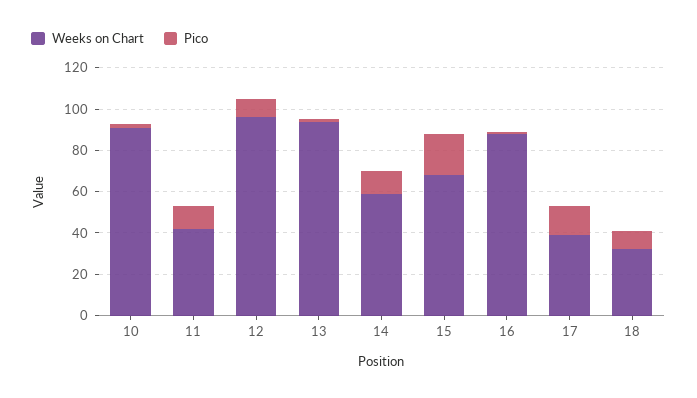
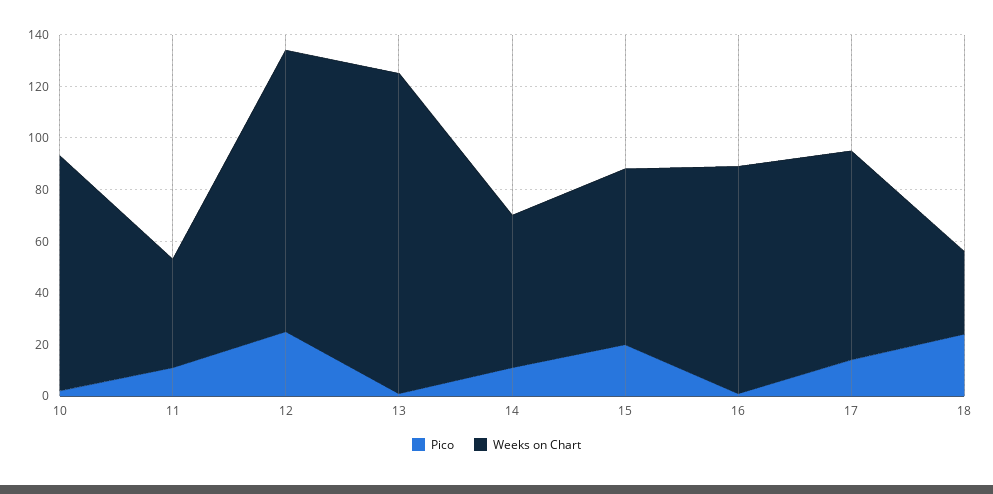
  {
    "Weeks on Chart": {
      "10": 90,
      "11": 40,
-     "12": 95,
+     "12": 110,
-     "13": 95,
+     "13": 125,
      "14": 60,
      "15": 70,
      "16": 90,
-     "17": 40,
+     "17": 80,
      "18": 30
    },
    "Pico": {
      "10": 0,
      "11": 10,
-     "12": 10,
+     "12": 25,
      "13": 0,
      "14": 10,
      "15": 20,
      "16": 0,
      "17": 15,
-     "18": 10
+     "18": 25
    }
  }

